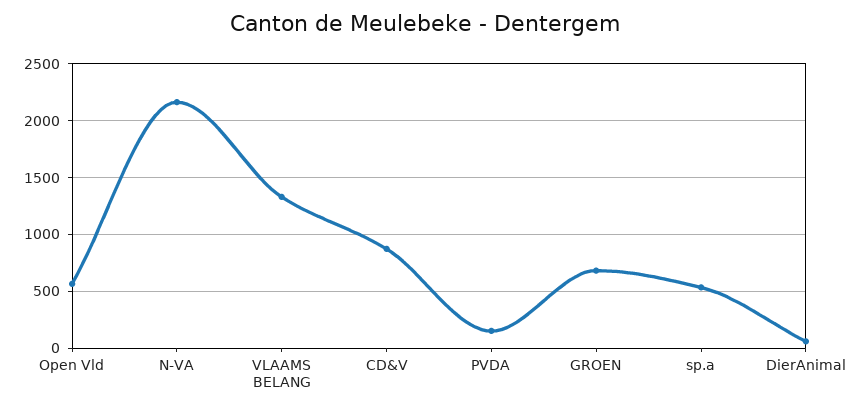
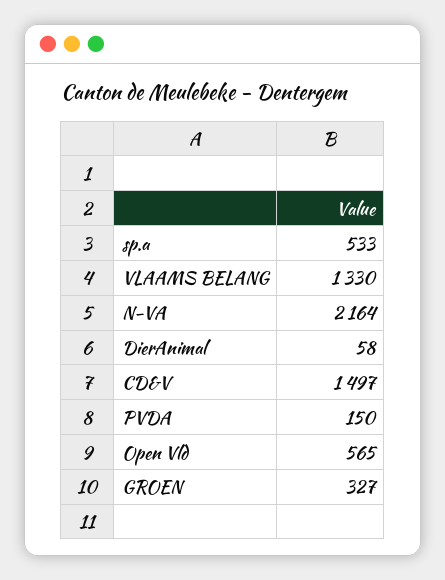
  {
    "Open Vld": 565,
    "N-VA": 2164,
    "VLAAMS BELANG": 1330,
-   "CD&V": 900,
+   "CD&V": 1497,
    "PVDA": 150,
-   "GROEN": 700,
+   "GROEN": 327,
    "sp.a": 533,
    "DierAnimal": 58
  }

